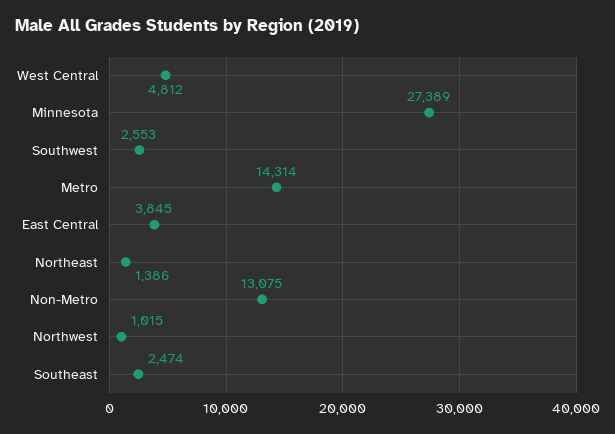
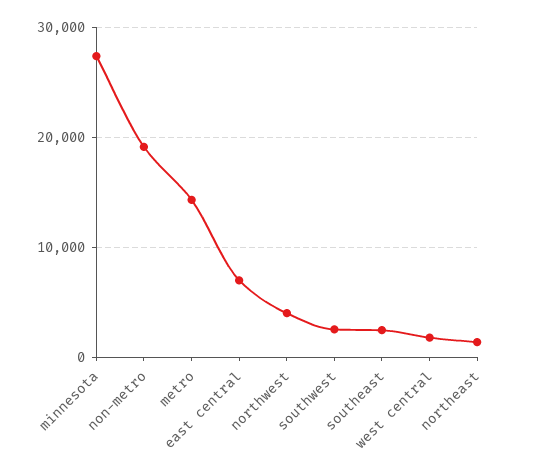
  {
-   "West Central": 4812,
+   "West Central": 2000,
    "Minnesota": 27389,
    "Southwest": 2553,
    "Metro": 14314,
-   "East Central": 3845,
+   "East Central": 7000,
    "Northeast": 1386,
-   "Non-Metro": 13075,
+   "Non-Metro": 19000,
-   "Northwest": 1015,
+   "Northwest": 4000,
    "Southeast": 2474
  }

